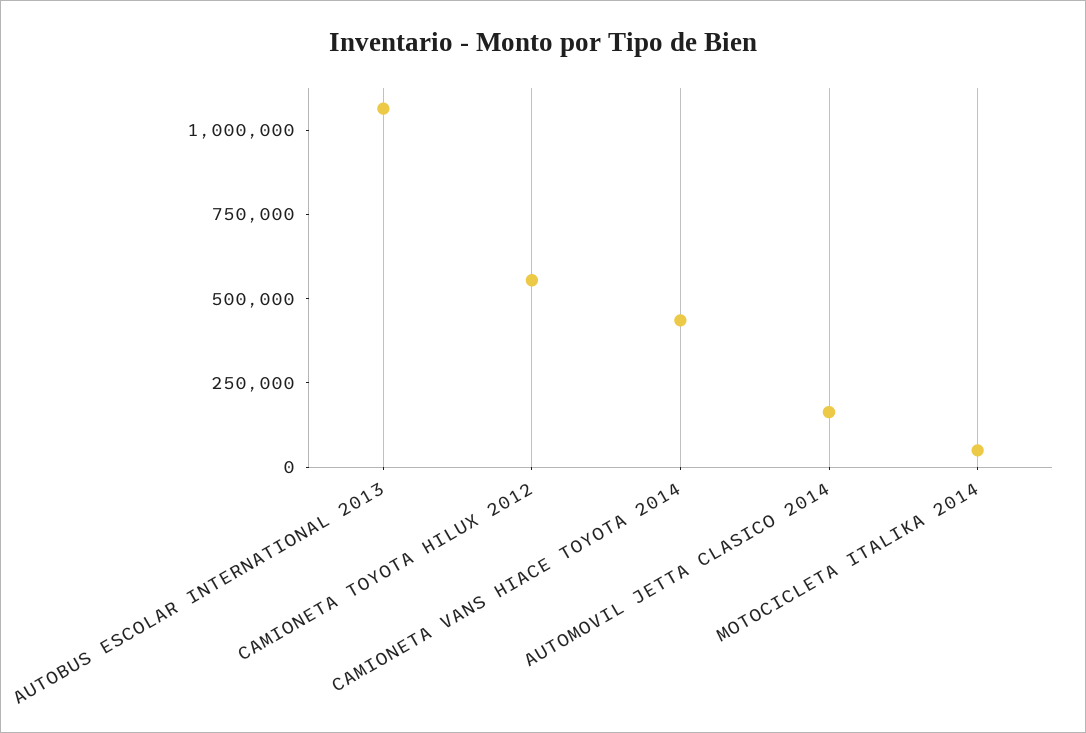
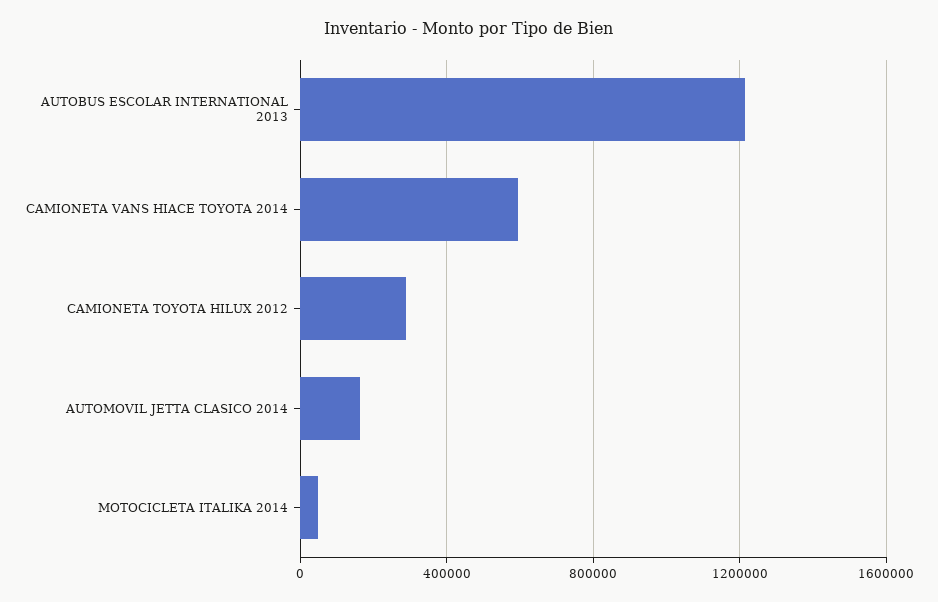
  {
-   "AUTOBUS ESCOLAR INTERNATIONAL 2013": 1050000,
+   "AUTOBUS ESCOLAR INTERNATIONAL 2013": 1200000,
-   "CAMIONETA TOYOTA HILUX 2012": 550000,
+   "CAMIONETA TOYOTA HILUX 2012": 300000,
-   "CAMIONETA VANS HIACE TOYOTA 2014": 450000,
+   "CAMIONETA VANS HIACE TOYOTA 2014": 600000,
    "AUTOMOVIL JETTA CLASICO 2014": 150000,
    "MOTOCICLETA ITALIKA 2014": 50000
  }

